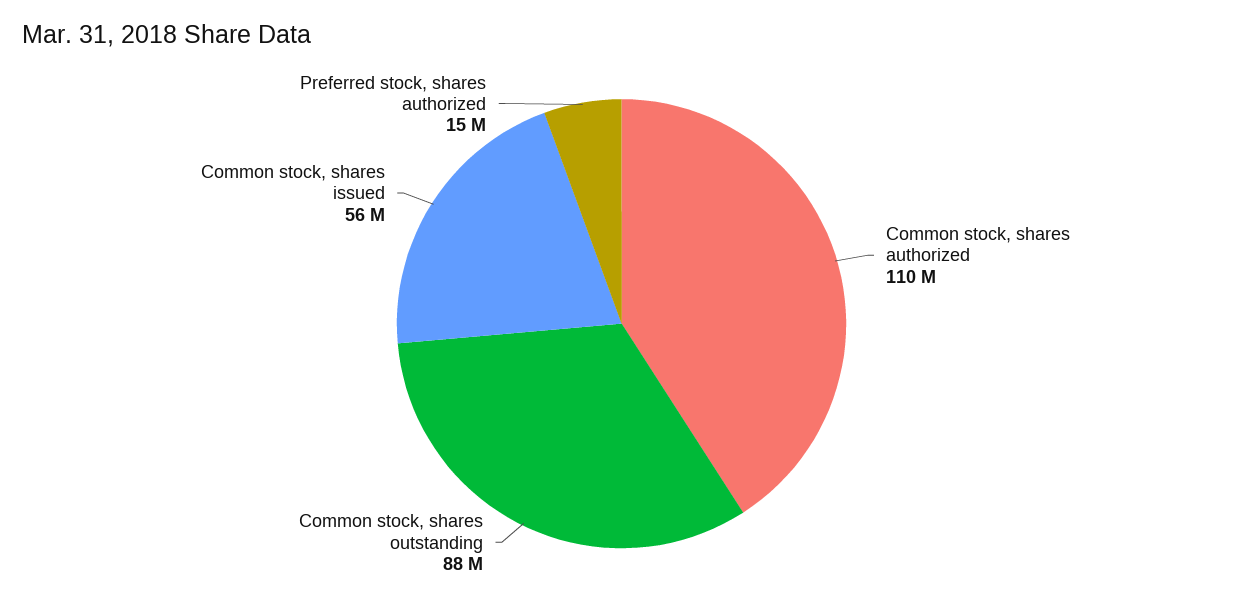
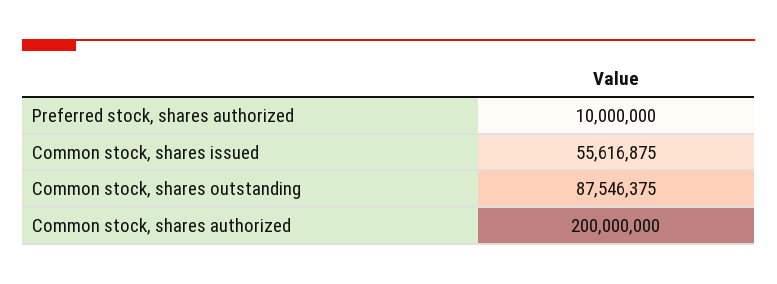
  {
-   "Common stock, shares authorized": 110000000,
+   "Common stock, shares authorized": 200000000,
    "Common stock, shares outstanding": 87546375,
    "Common stock, shares issued": 55616875,
-   "Preferred stock, shares authorized": 15000000
+   "Preferred stock, shares authorized": 10000000
  }

